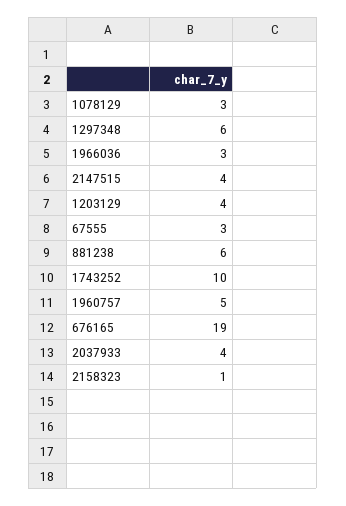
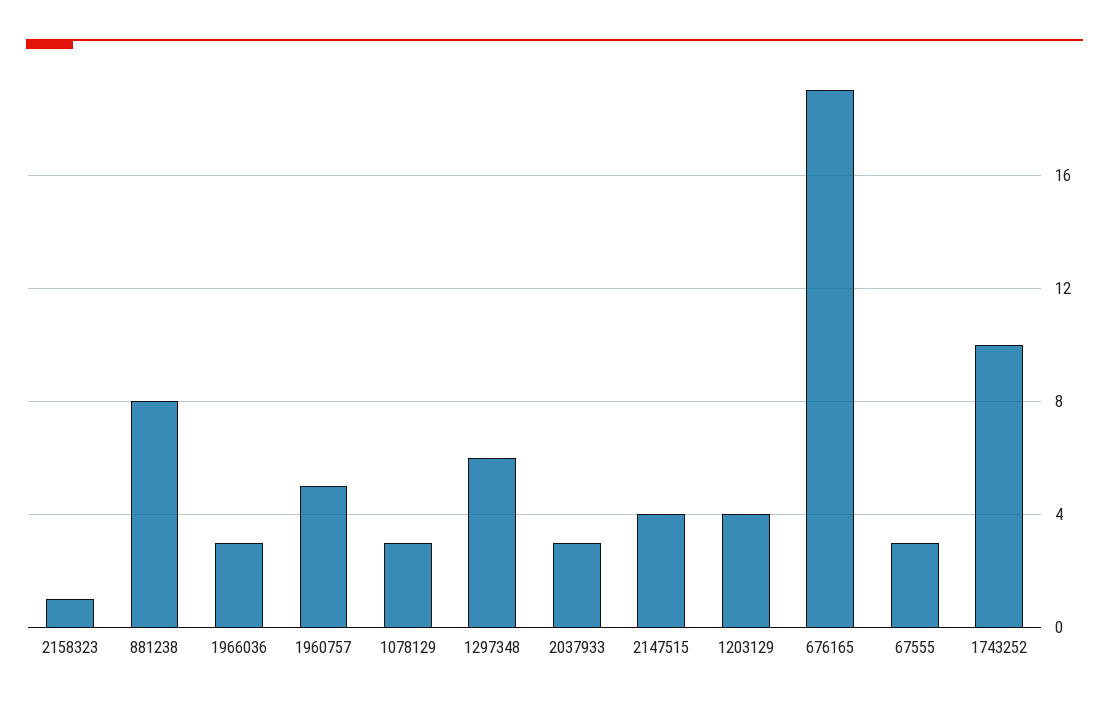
  {
    "1078129": 3,
    "1297348": 6,
    "1966036": 3,
    "2147515": 4,
    "1203129": 4,
    "67555": 3,
-   "881238": 6,
+   "881238": 8,
    "1743252": 10,
    "1960757": 5,
    "676165": 19,
-   "2037933": 4,
+   "2037933": 3,
    "2158323": 1
  }

